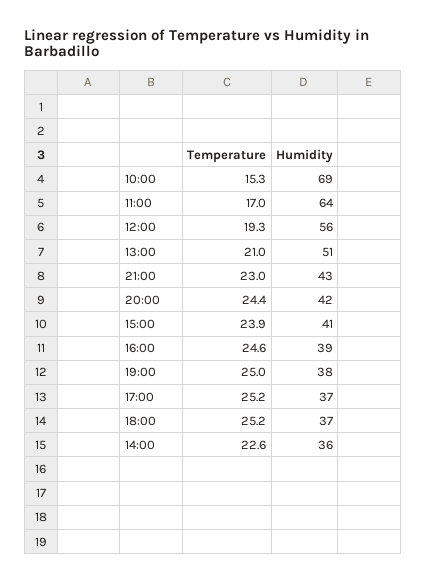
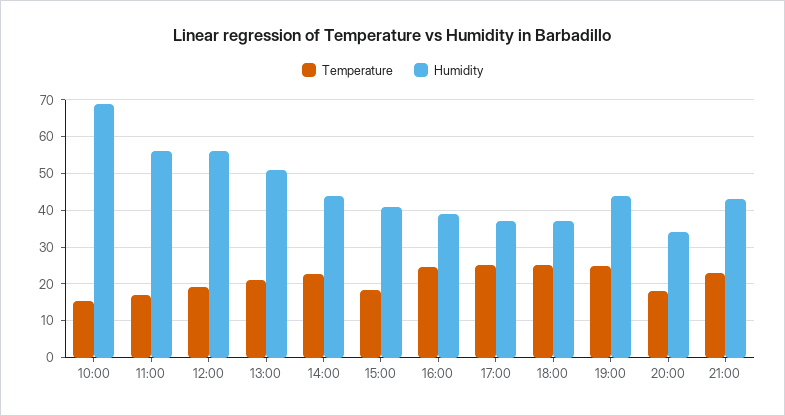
  {
    "Temperature": {
      "10:00": 15.3,
      "11:00": 17,
      "12:00": 19.3,
      "13:00": 21,
      "21:00": 23,
-     "20:00": 24.4,
+     "20:00": 18,
-     "15:00": 23.9,
+     "15:00": 18,
      "16:00": 24.6,
      "19:00": 25,
      "17:00": 25.2,
      "18:00": 25.2,
      "14:00": 22.6
    },
    "Humidity": {
      "10:00": 69,
-     "11:00": 64,
+     "11:00": 56,
      "12:00": 56,
      "13:00": 51,
      "21:00": 43,
-     "20:00": 42,
+     "20:00": 34,
      "15:00": 41,
      "16:00": 39,
-     "19:00": 38,
+     "19:00": 44,
      "17:00": 37,
      "18:00": 37,
-     "14:00": 36
+     "14:00": 44
    }
  }

